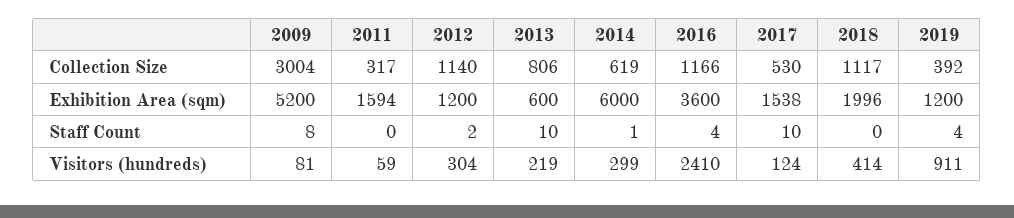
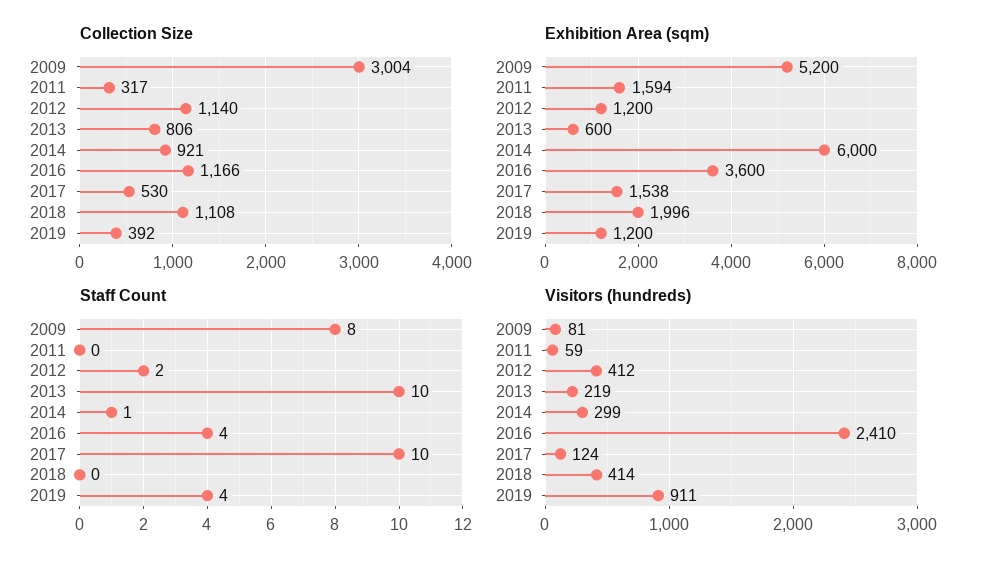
  {
    "Collection Size": {
      "2009": 3004,
      "2011": 317,
      "2012": 1140,
      "2013": 806,
-     "2014": 619,
+     "2014": 921,
      "2016": 1166,
      "2017": 530,
-     "2018": 1117,
+     "2018": 1108,
      "2019": 392
    },
    "Exhibition Area (sqm)": {
      "2009": 5200,
      "2011": 1594,
      "2012": 1200,
      "2013": 600,
      "2014": 6000,
      "2016": 3600,
      "2017": 1538,
      "2018": 1996,
      "2019": 1200
    },
    "Staff Count": {
      "2009": 8,
      "2011": 0,
      "2012": 2,
      "2013": 10,
      "2014": 1,
      "2016": 4,
      "2017": 10,
      "2018": 0,
      "2019": 4
    },
    "Visitors (hundreds)": {
      "2009": 81,
      "2011": 59,
-     "2012": 304,
+     "2012": 412,
      "2013": 219,
      "2014": 299,
      "2016": 2410,
      "2017": 124,
      "2018": 414,
      "2019": 911
    }
  }

